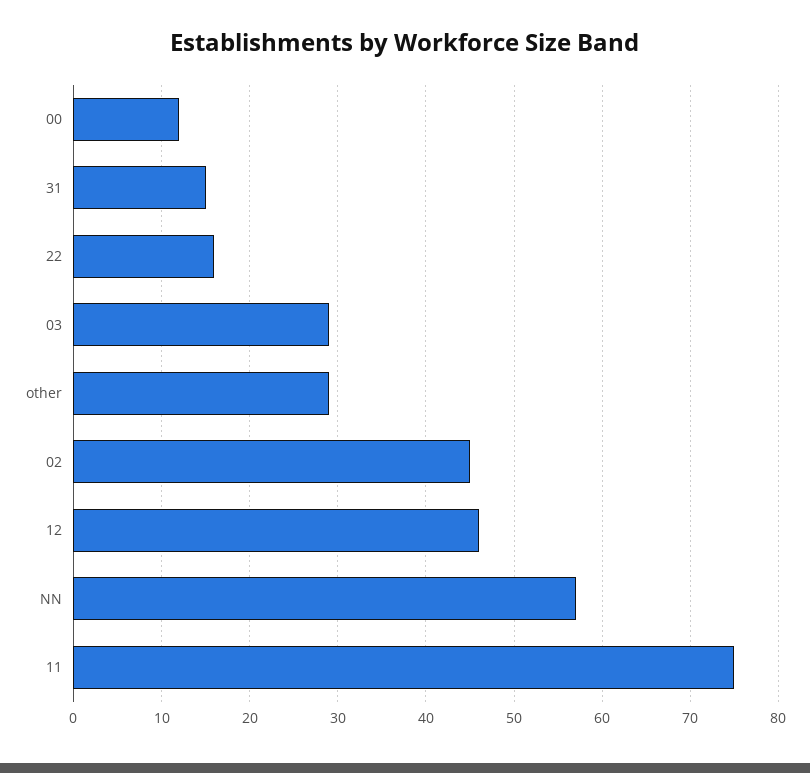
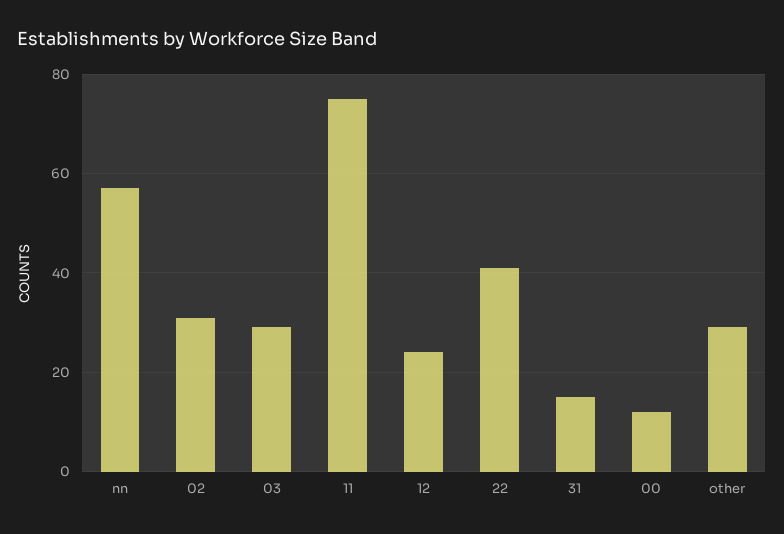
  {
    "00": 12,
    "31": 15,
-   "22": 16,
+   "22": 40,
    "03": 29,
    "other": 29,
-   "02": 45,
+   "02": 30,
-   "12": 46,
+   "12": 25,
    "NN": 57,
    "11": 75
  }

